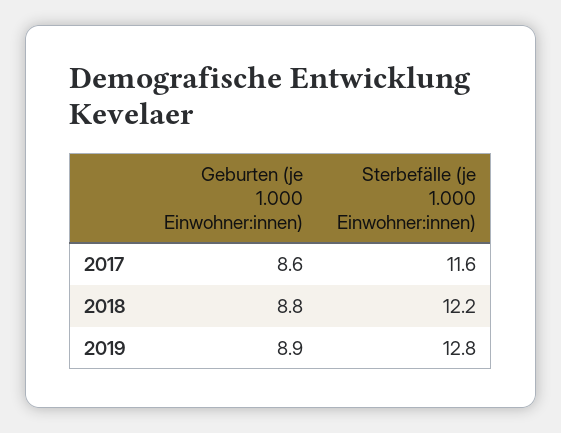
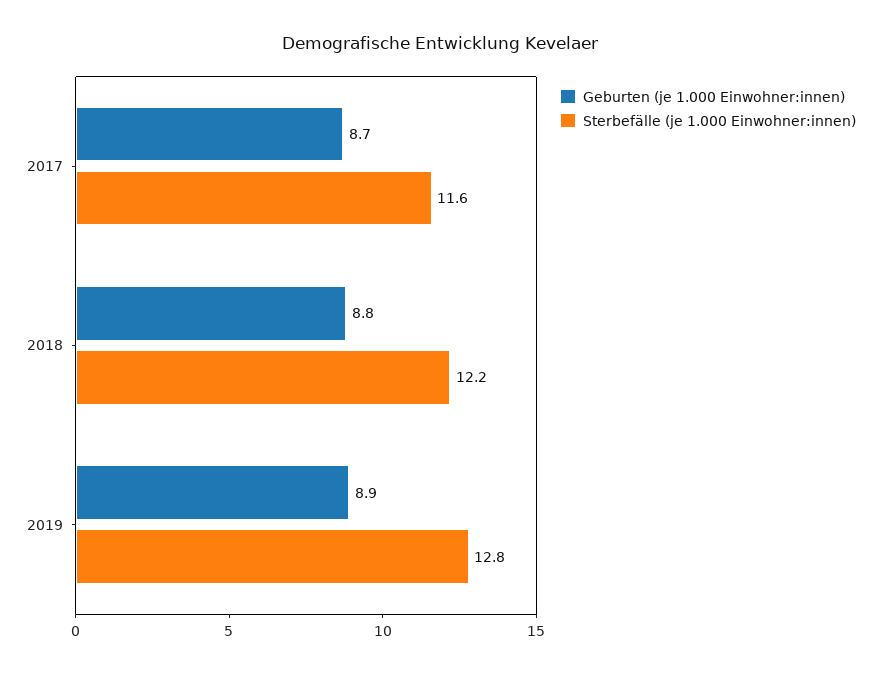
  {
    "Geburten (je 1.000 Einwohner:innen)": {
-     "2017": 8.6,
+     "2017": 8.7,
      "2018": 8.8,
      "2019": 8.9
    },
    "Sterbefälle (je 1.000 Einwohner:innen)": {
      "2017": 11.6,
      "2018": 12.2,
      "2019": 12.8
    }
  }

